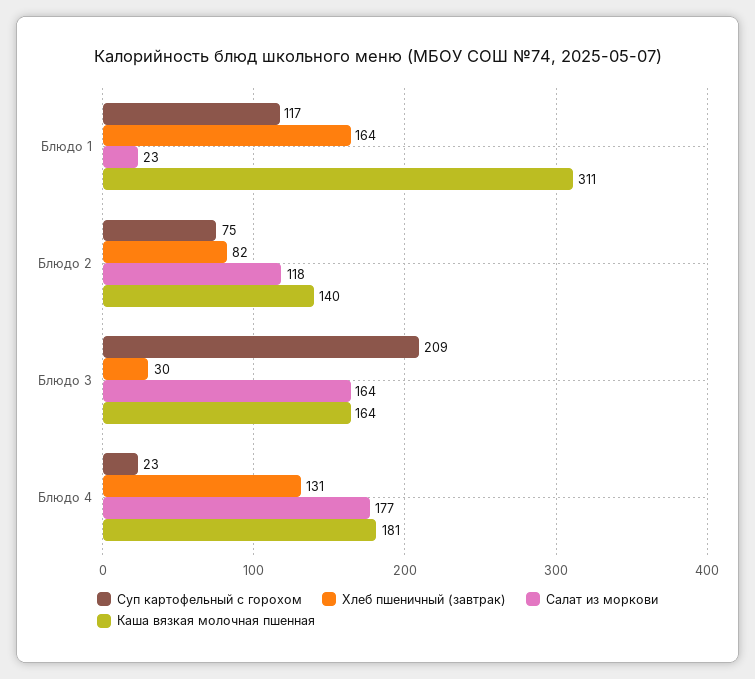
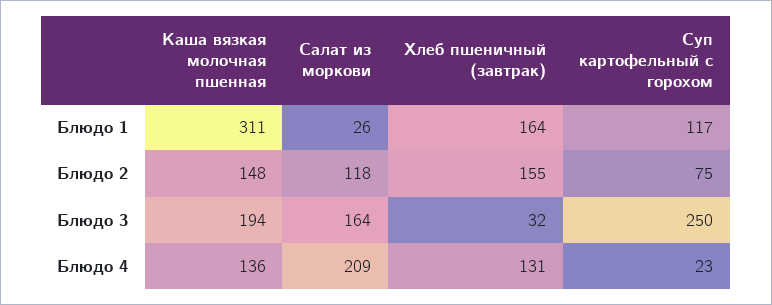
  {
    "Суп картофельный с горохом": {
      "Блюдо 1": 117,
      "Блюдо 2": 75,
-     "Блюдо 3": 209,
+     "Блюдо 3": 250,
      "Блюдо 4": 23
    },
    "Хлеб пшеничный (завтрак)": {
      "Блюдо 1": 164,
-     "Блюдо 2": 82,
+     "Блюдо 2": 155,
-     "Блюдо 3": 30,
+     "Блюдо 3": 32,
      "Блюдо 4": 131
    },
    "Салат из моркови": {
-     "Блюдо 1": 23,
+     "Блюдо 1": 26,
      "Блюдо 2": 118,
      "Блюдо 3": 164,
-     "Блюдо 4": 177
+     "Блюдо 4": 209
    },
    "Каша вязкая молочная пшенная": {
      "Блюдо 1": 311,
-     "Блюдо 2": 140,
+     "Блюдо 2": 148,
-     "Блюдо 3": 164,
+     "Блюдо 3": 194,
-     "Блюдо 4": 181
+     "Блюдо 4": 136
    }
  }

